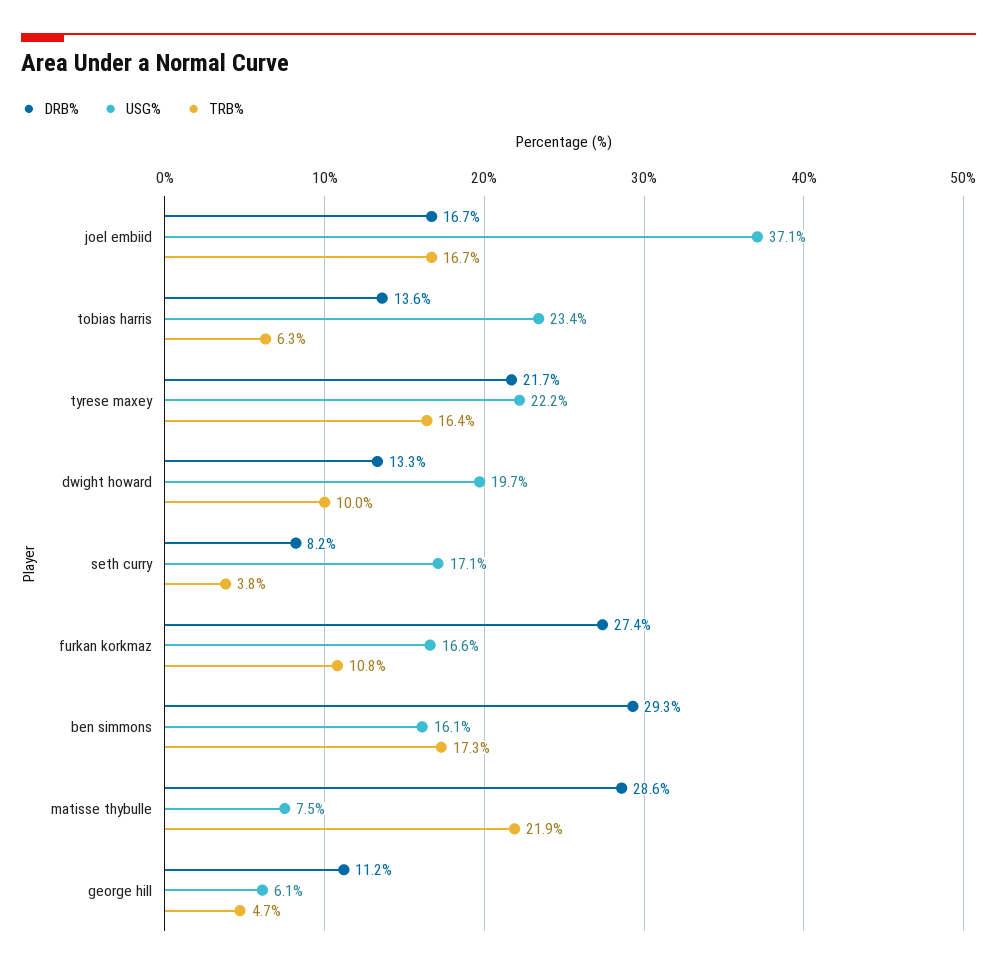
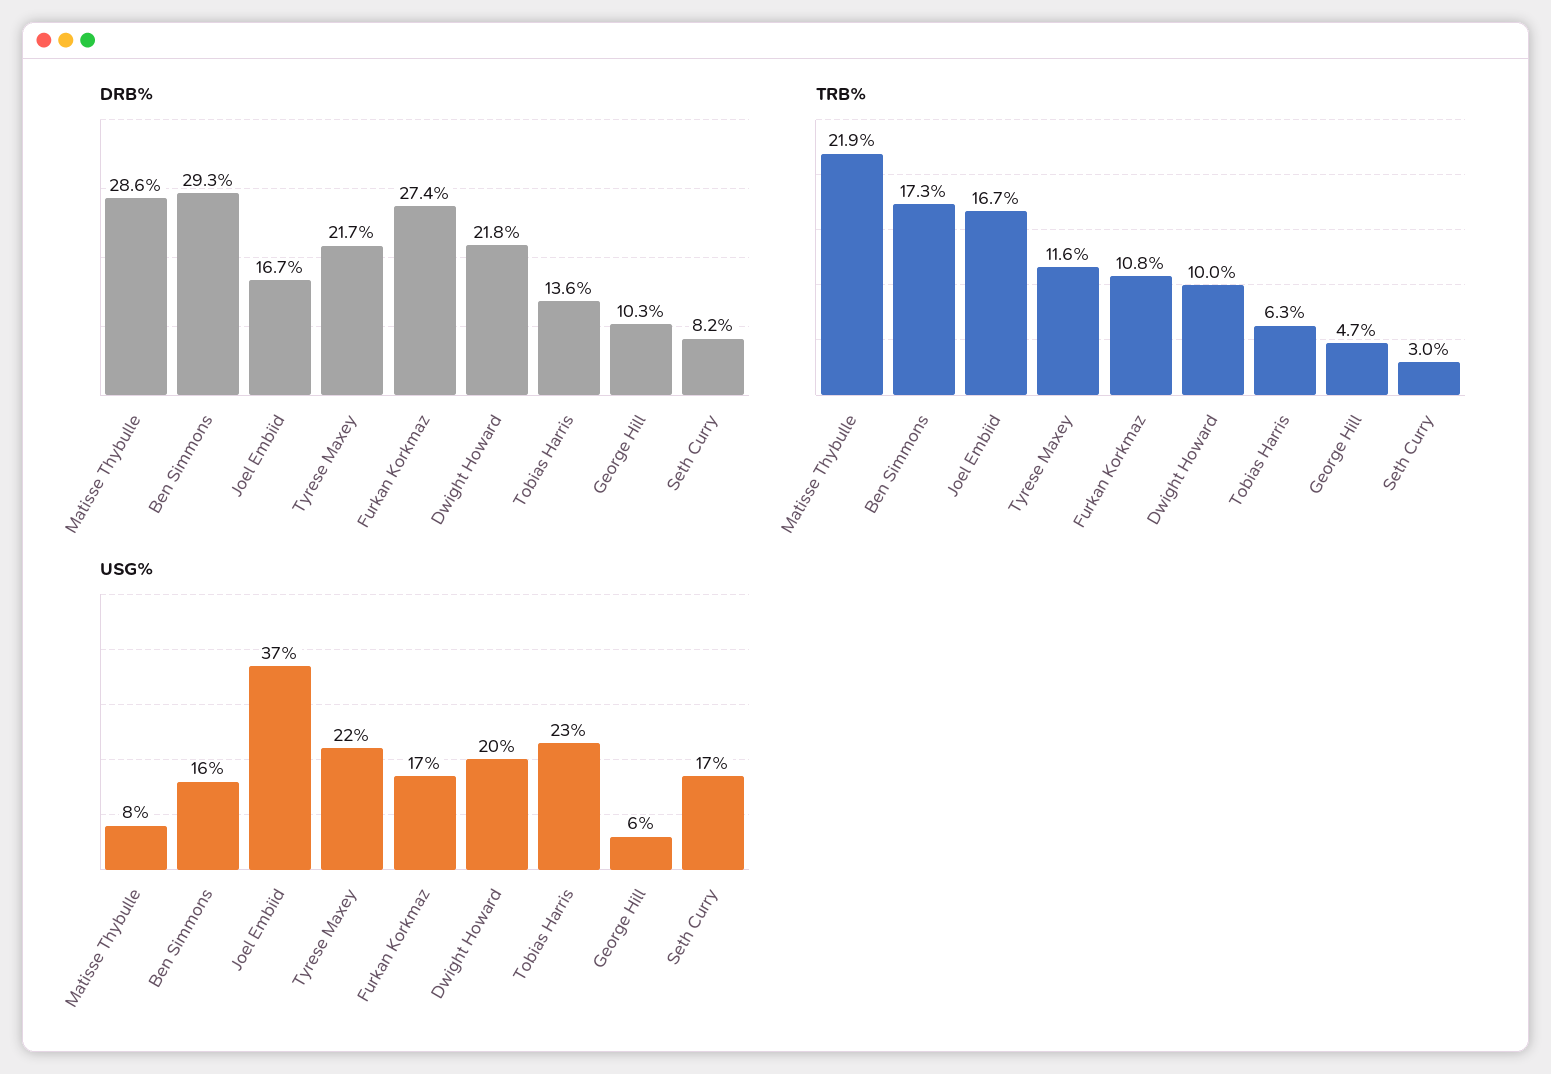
  {
    "DRB%": {
      "joel embiid": 16.7,
      "tobias harris": 13.6,
      "tyrese maxey": 21.7,
-     "dwight howard": 13.3,
+     "dwight howard": 21.8,
      "seth curry": 8.2,
      "furkan korkmaz": 27.4,
      "ben simmons": 29.3,
      "matisse thybulle": 28.6,
-     "george hill": 11.2
+     "george hill": 10.3
    },
    "USG%": {
      "joel embiid": 37.1,
      "tobias harris": 23.4,
      "tyrese maxey": 22.2,
      "dwight howard": 19.7,
      "seth curry": 17.1,
      "furkan korkmaz": 16.6,
      "ben simmons": 16.1,
      "matisse thybulle": 7.5,
      "george hill": 6.1
    },
    "TRB%": {
      "joel embiid": 16.7,
      "tobias harris": 6.3,
-     "tyrese maxey": 16.4,
+     "tyrese maxey": 11.6,
      "dwight howard": 10,
-     "seth curry": 3.8,
+     "seth curry": 3,
      "furkan korkmaz": 10.8,
      "ben simmons": 17.3,
      "matisse thybulle": 21.9,
      "george hill": 4.7
    }
  }

